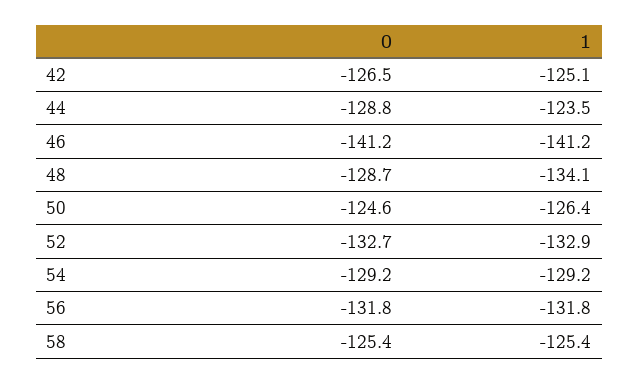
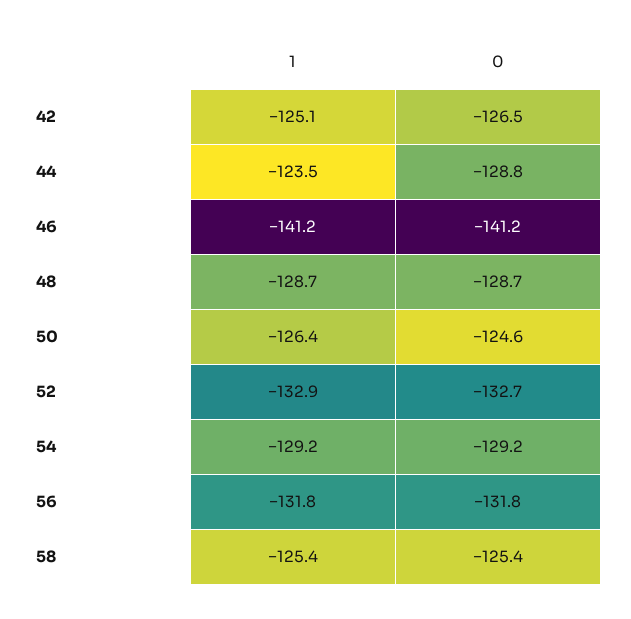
  {
    "0": {
      "42": -126.5,
      "44": -128.8,
      "46": -141.2,
      "48": -128.7,
      "50": -124.6,
      "52": -132.7,
      "54": -129.2,
      "56": -131.8,
      "58": -125.4
    },
    "1": {
      "42": -125.1,
      "44": -123.5,
      "46": -141.2,
-     "48": -134.1,
+     "48": -128.7,
      "50": -126.4,
      "52": -132.9,
      "54": -129.2,
      "56": -131.8,
      "58": -125.4
    }
  }

